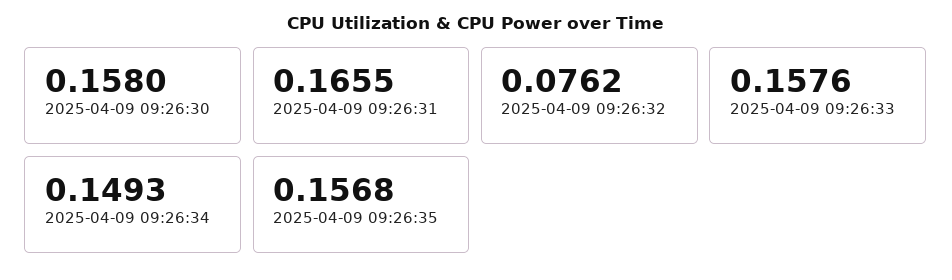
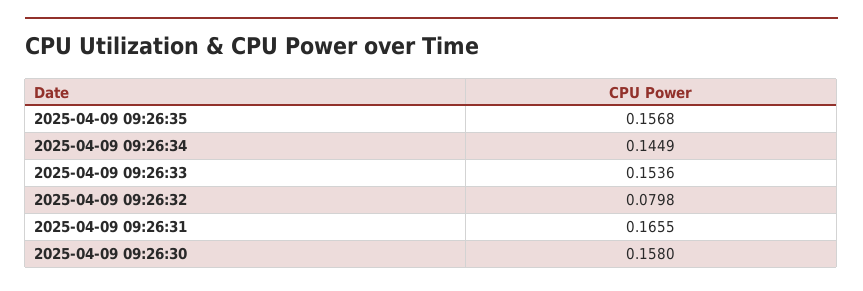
  {
    "2025-04-09 09:26:30": 0.158,
    "2025-04-09 09:26:31": 0.1655,
-   "2025-04-09 09:26:32": 0.0762,
+   "2025-04-09 09:26:32": 0.0798,
-   "2025-04-09 09:26:33": 0.1576,
+   "2025-04-09 09:26:33": 0.1536,
-   "2025-04-09 09:26:34": 0.1493,
+   "2025-04-09 09:26:34": 0.1449,
    "2025-04-09 09:26:35": 0.1568
  }

